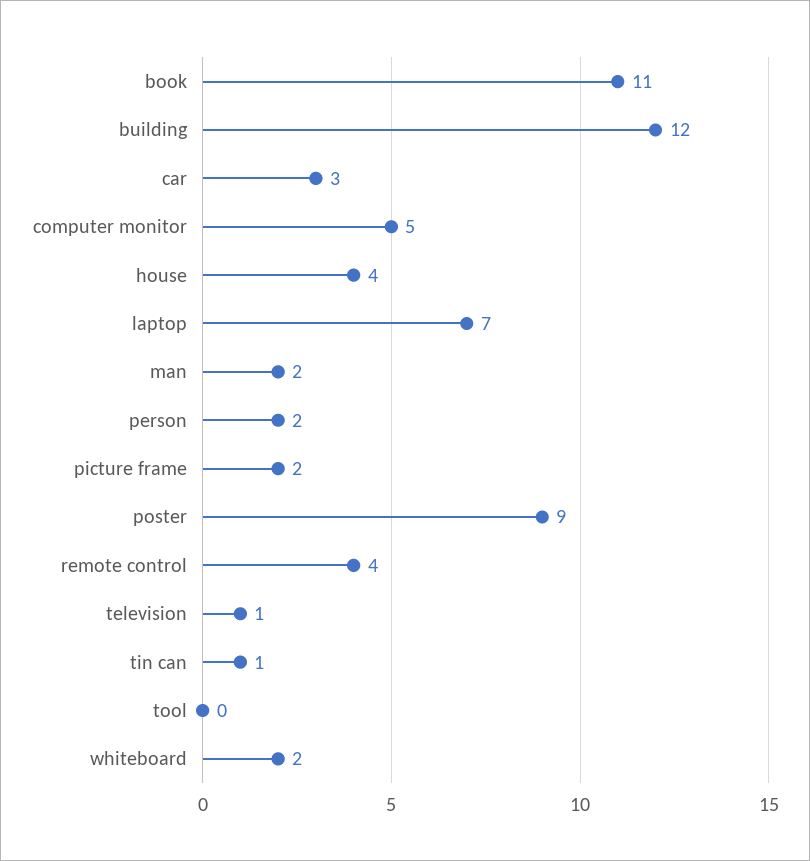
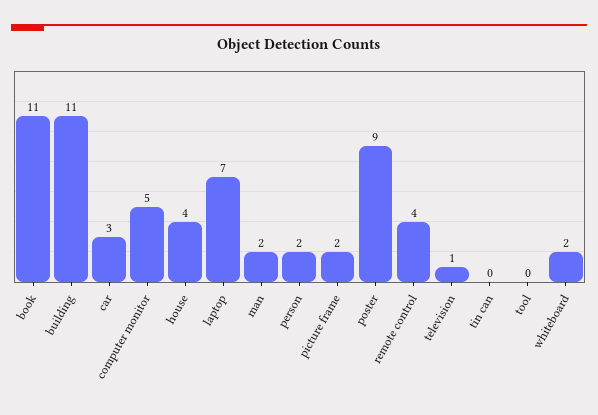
  {
    "book": 11,
-   "building": 12,
+   "building": 11,
    "car": 3,
    "computer monitor": 5,
    "house": 4,
    "laptop": 7,
    "man": 2,
    "person": 2,
    "picture frame": 2,
    "poster": 9,
    "remote control": 4,
    "television": 1,
-   "tin can": 1,
+   "tin can": 0,
    "tool": 0,
    "whiteboard": 2
  }

